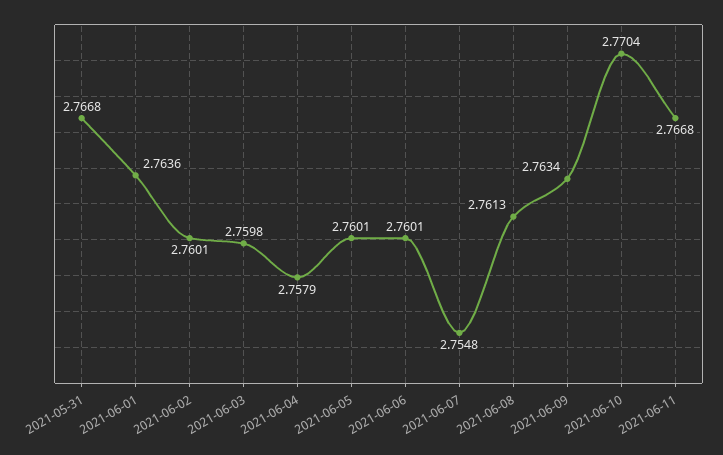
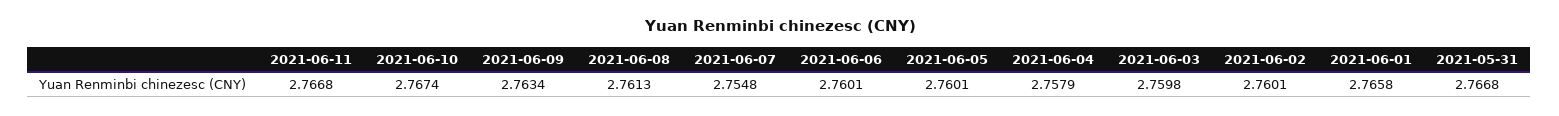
  {
    "2021-05-31": 2.7668,
-   "2021-06-01": 2.7636,
+   "2021-06-01": 2.7658,
    "2021-06-02": 2.7601,
    "2021-06-03": 2.7598,
    "2021-06-04": 2.7579,
    "2021-06-05": 2.7601,
    "2021-06-06": 2.7601,
    "2021-06-07": 2.7548,
    "2021-06-08": 2.7613,
    "2021-06-09": 2.7634,
-   "2021-06-10": 2.7704,
+   "2021-06-10": 2.7674,
    "2021-06-11": 2.7668
  }

